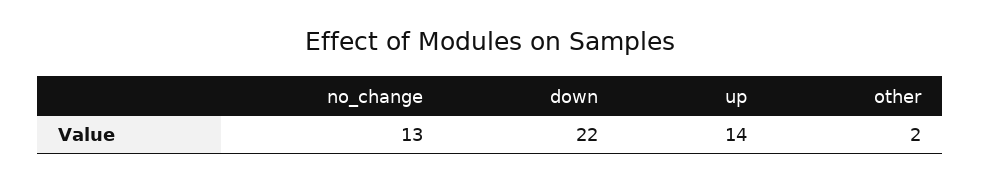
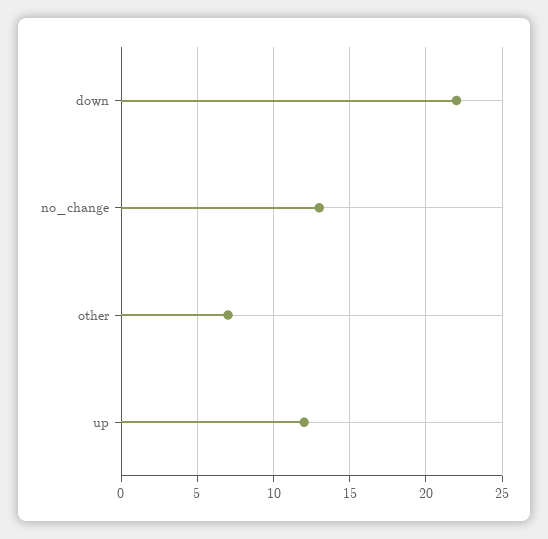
  {
    "no_change": 13,
    "down": 22,
-   "up": 14,
+   "up": 12,
-   "other": 2
+   "other": 7
  }

